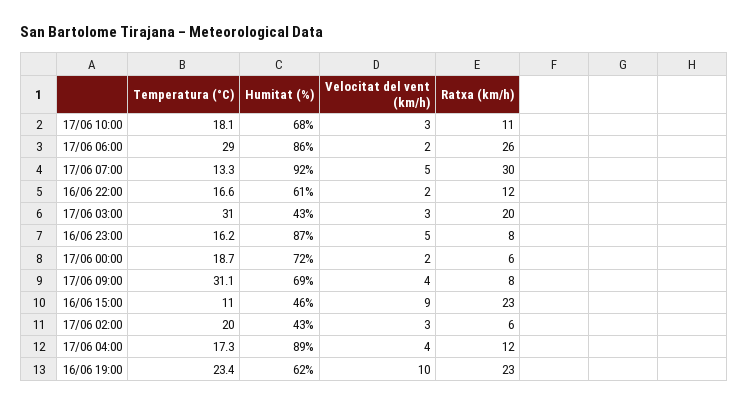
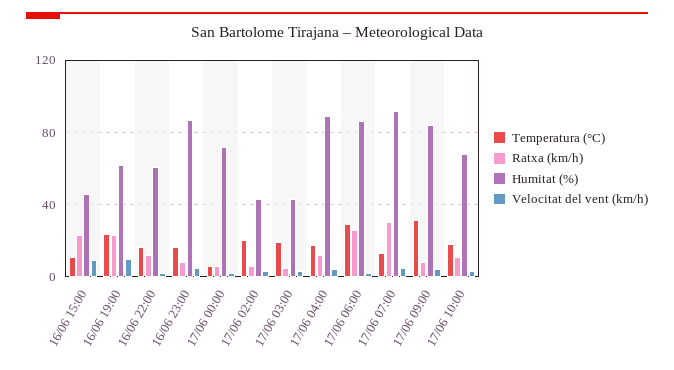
  {
    "Temperatura (°C)": {
      "17/06 10:00": 18.1,
      "17/06 06:00": 29,
      "17/06 07:00": 13.3,
      "16/06 22:00": 16.6,
-     "17/06 03:00": 31,
+     "17/06 03:00": 20,
      "16/06 23:00": 16.2,
-     "17/06 00:00": 18.7,
+     "17/06 00:00": 5,
      "17/06 09:00": 31.1,
      "16/06 15:00": 11,
      "17/06 02:00": 20,
      "17/06 04:00": 17.3,
      "16/06 19:00": 23.4
    },
    "Humitat (%)": {
      "17/06 10:00": 68,
      "17/06 06:00": 86,
      "17/06 07:00": 92,
      "16/06 22:00": 61,
      "17/06 03:00": 43,
      "16/06 23:00": 87,
      "17/06 00:00": 72,
-     "17/06 09:00": 69,
+     "17/06 09:00": 85,
      "16/06 15:00": 46,
      "17/06 02:00": 43,
      "17/06 04:00": 89,
      "16/06 19:00": 62
    },
    "Velocitat del vent (km/h)": {
      "17/06 10:00": 3,
      "17/06 06:00": 2,
      "17/06 07:00": 5,
      "16/06 22:00": 2,
      "17/06 03:00": 3,
      "16/06 23:00": 5,
      "17/06 00:00": 2,
      "17/06 09:00": 4,
      "16/06 15:00": 9,
      "17/06 02:00": 3,
      "17/06 04:00": 4,
      "16/06 19:00": 10
    },
    "Ratxa (km/h)": {
      "17/06 10:00": 11,
      "17/06 06:00": 26,
      "17/06 07:00": 30,
      "16/06 22:00": 12,
-     "17/06 03:00": 20,
+     "17/06 03:00": 5,
      "16/06 23:00": 8,
      "17/06 00:00": 6,
      "17/06 09:00": 8,
      "16/06 15:00": 23,
      "17/06 02:00": 6,
      "17/06 04:00": 12,
      "16/06 19:00": 23
    }
  }

